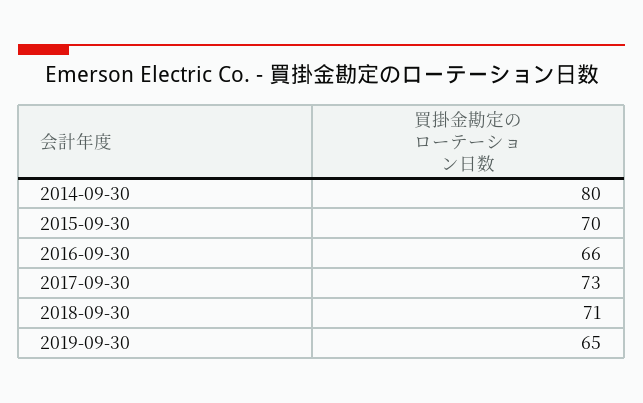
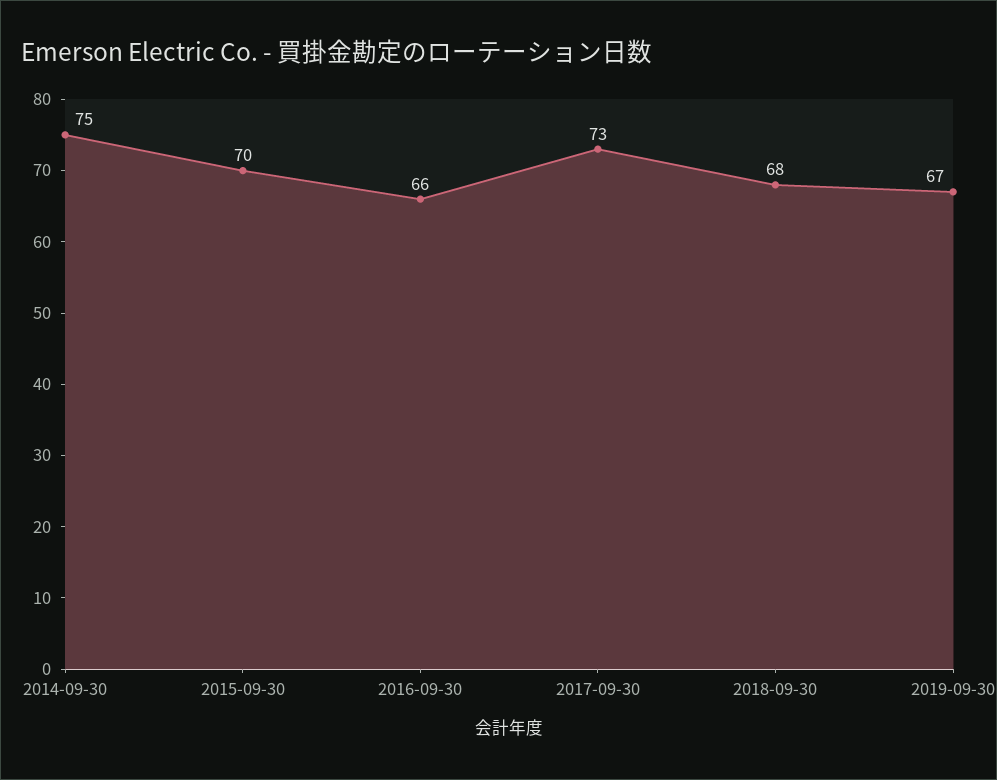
  {
-   "2014-09-30": 80,
+   "2014-09-30": 75,
    "2015-09-30": 70,
    "2016-09-30": 66,
    "2017-09-30": 73,
-   "2018-09-30": 71,
+   "2018-09-30": 68,
-   "2019-09-30": 65
+   "2019-09-30": 67
  }

